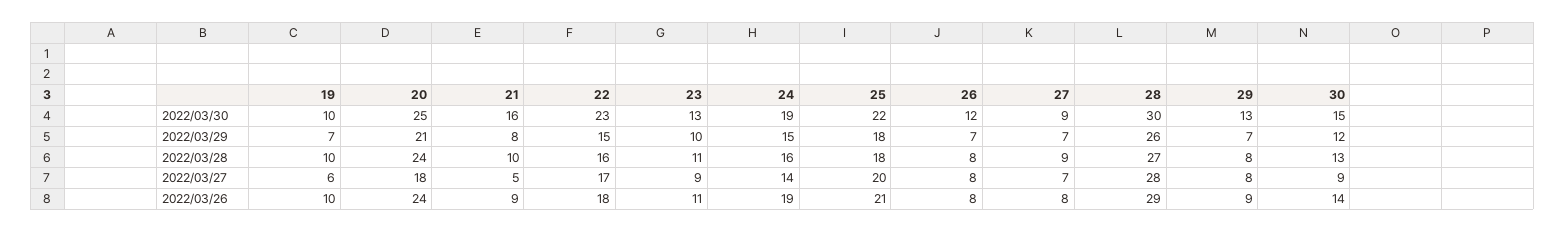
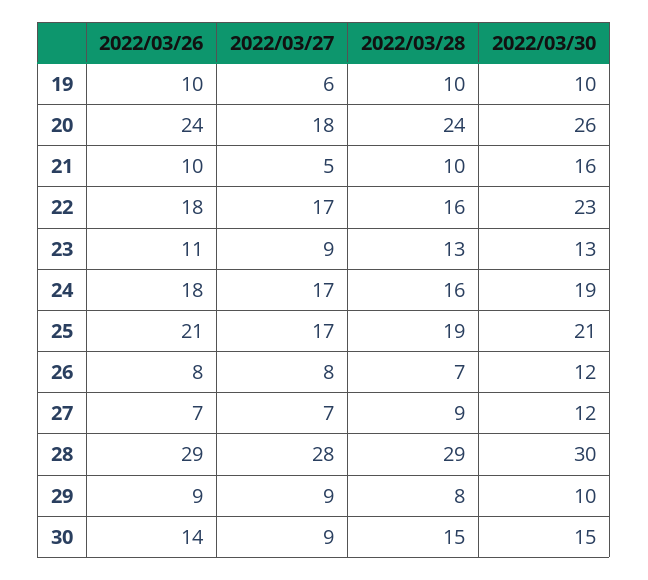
  {
    "19": {
      "2022/03/30": 10,
-     "2022/03/29": 7,
      "2022/03/28": 10,
      "2022/03/27": 6,
      "2022/03/26": 10
    },
    "20": {
-     "2022/03/30": 25,
+     "2022/03/30": 26,
-     "2022/03/29": 21,
      "2022/03/28": 24,
      "2022/03/27": 18,
      "2022/03/26": 24
    },
    "21": {
      "2022/03/30": 16,
-     "2022/03/29": 8,
      "2022/03/28": 10,
      "2022/03/27": 5,
-     "2022/03/26": 9
+     "2022/03/26": 10
    },
    "22": {
      "2022/03/30": 23,
-     "2022/03/29": 15,
      "2022/03/28": 16,
      "2022/03/27": 17,
      "2022/03/26": 18
    },
    "23": {
      "2022/03/30": 13,
-     "2022/03/29": 10,
-     "2022/03/28": 11,
+     "2022/03/28": 13,
      "2022/03/27": 9,
      "2022/03/26": 11
    },
    "24": {
      "2022/03/30": 19,
-     "2022/03/29": 15,
      "2022/03/28": 16,
-     "2022/03/27": 14,
+     "2022/03/27": 17,
-     "2022/03/26": 19
+     "2022/03/26": 18
    },
    "25": {
-     "2022/03/30": 22,
+     "2022/03/30": 21,
-     "2022/03/29": 18,
-     "2022/03/28": 18,
+     "2022/03/28": 19,
-     "2022/03/27": 20,
+     "2022/03/27": 17,
      "2022/03/26": 21
    },
    "26": {
      "2022/03/30": 12,
-     "2022/03/29": 7,
-     "2022/03/28": 8,
+     "2022/03/28": 7,
      "2022/03/27": 8,
      "2022/03/26": 8
    },
    "27": {
-     "2022/03/30": 9,
+     "2022/03/30": 12,
-     "2022/03/29": 7,
      "2022/03/28": 9,
      "2022/03/27": 7,
-     "2022/03/26": 8
+     "2022/03/26": 7
    },
    "28": {
      "2022/03/30": 30,
-     "2022/03/29": 26,
-     "2022/03/28": 27,
+     "2022/03/28": 29,
      "2022/03/27": 28,
      "2022/03/26": 29
    },
    "29": {
-     "2022/03/30": 13,
+     "2022/03/30": 10,
-     "2022/03/29": 7,
      "2022/03/28": 8,
-     "2022/03/27": 8,
+     "2022/03/27": 9,
      "2022/03/26": 9
    },
    "30": {
      "2022/03/30": 15,
-     "2022/03/29": 12,
-     "2022/03/28": 13,
+     "2022/03/28": 15,
      "2022/03/27": 9,
      "2022/03/26": 14
    }
  }

